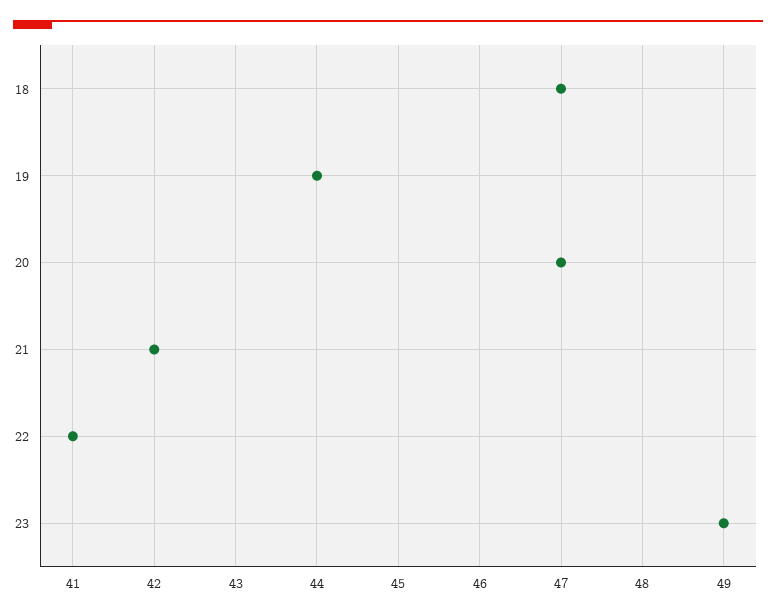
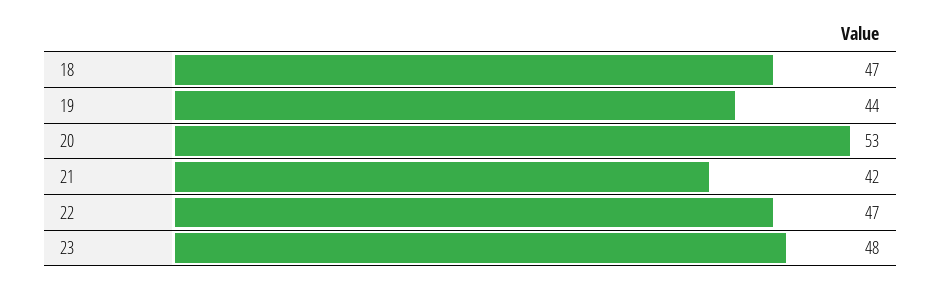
  {
    "18": 47,
    "19": 44,
-   "20": 47,
+   "20": 53,
    "21": 42,
-   "22": 41,
+   "22": 47,
-   "23": 49
+   "23": 48
  }

